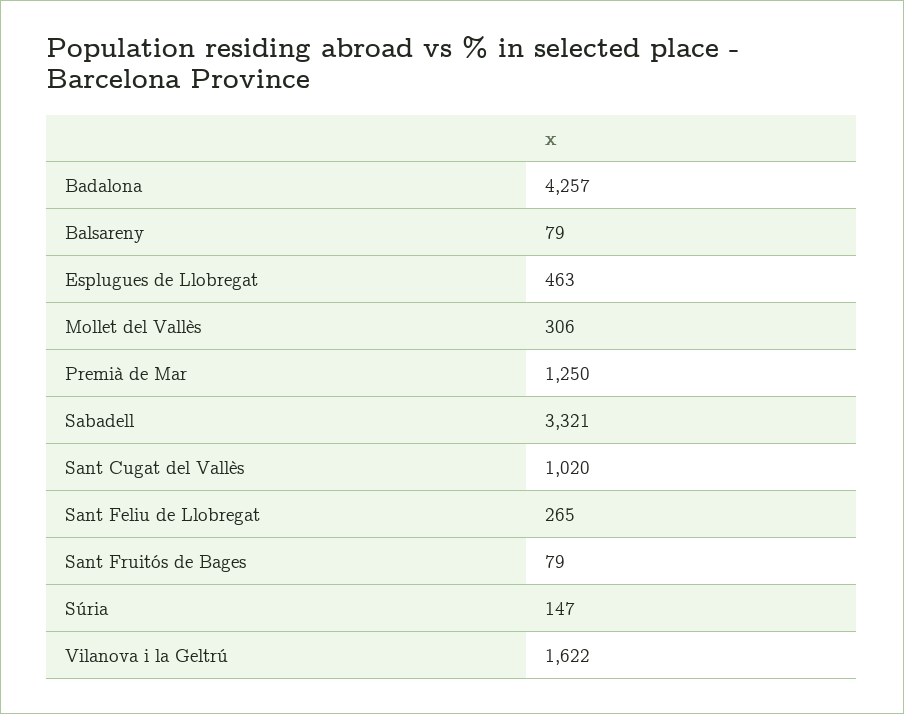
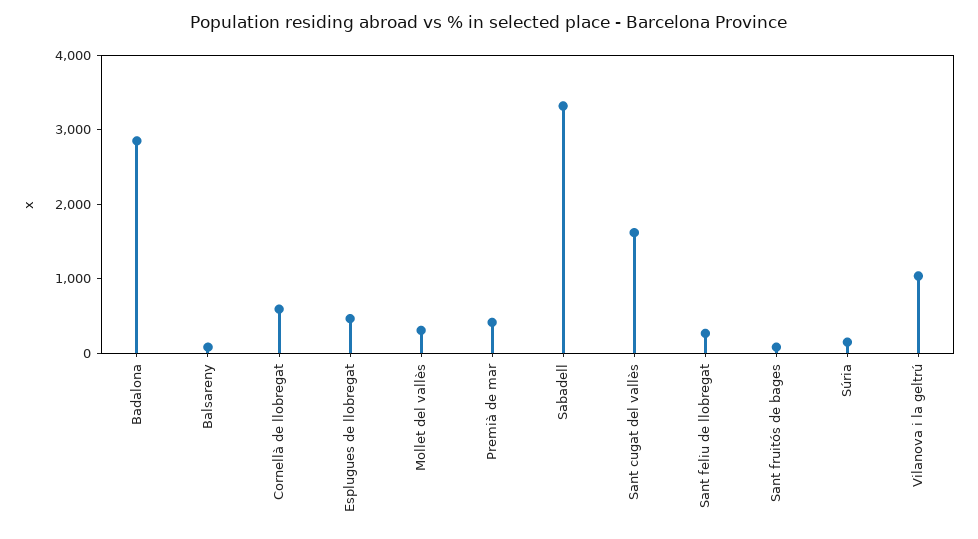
  {
-   "Badalona": 4257,
+   "Badalona": 2800,
    "Balsareny": 79,
    "Esplugues de Llobregat": 463,
    "Mollet del Vallès": 306,
-   "Premià de Mar": 1250,
+   "Premià de Mar": 400,
    "Sabadell": 3321,
-   "Sant Cugat del Vallès": 1020,
+   "Sant Cugat del Vallès": 1600,
    "Sant Feliu de Llobregat": 265,
    "Sant Fruitós de Bages": 79,
    "Súria": 147,
-   "Vilanova i la Geltrú": 1622
+   "Vilanova i la Geltrú": 1000,
+   "Cornellà de llobregat": 600
  }

